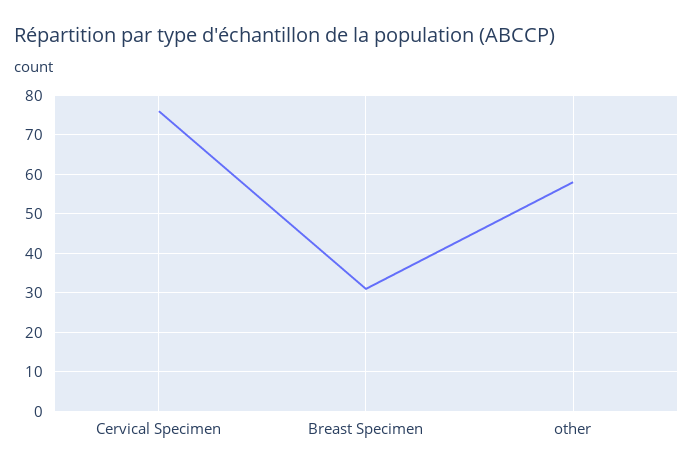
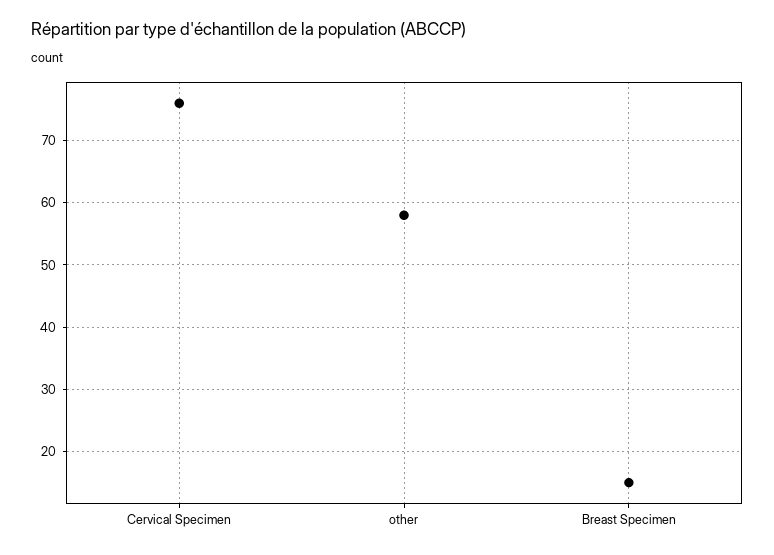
  {
    "Cervical Specimen": 76,
-   "Breast Specimen": 30,
+   "Breast Specimen": 15,
    "other": 58
  }

